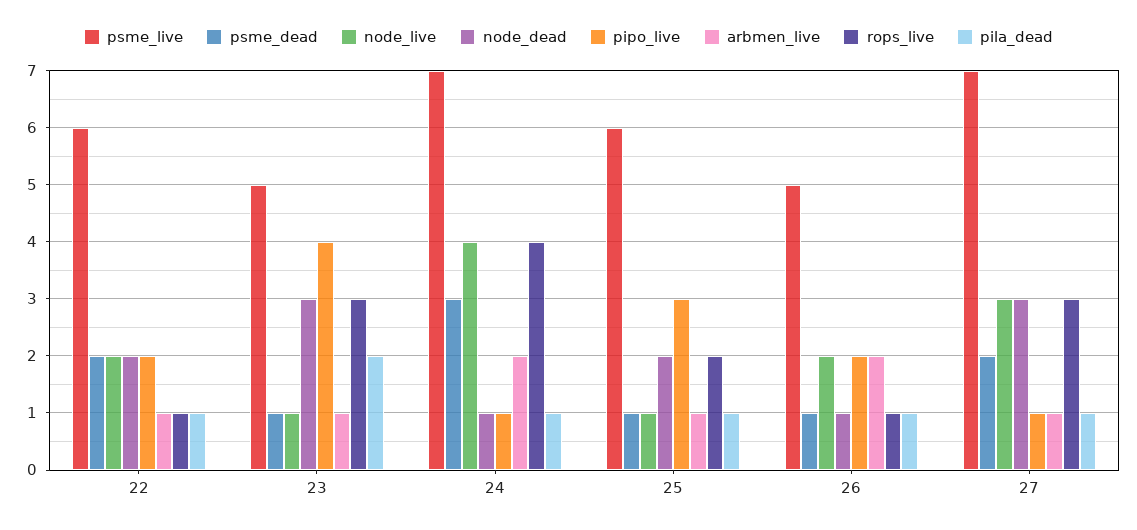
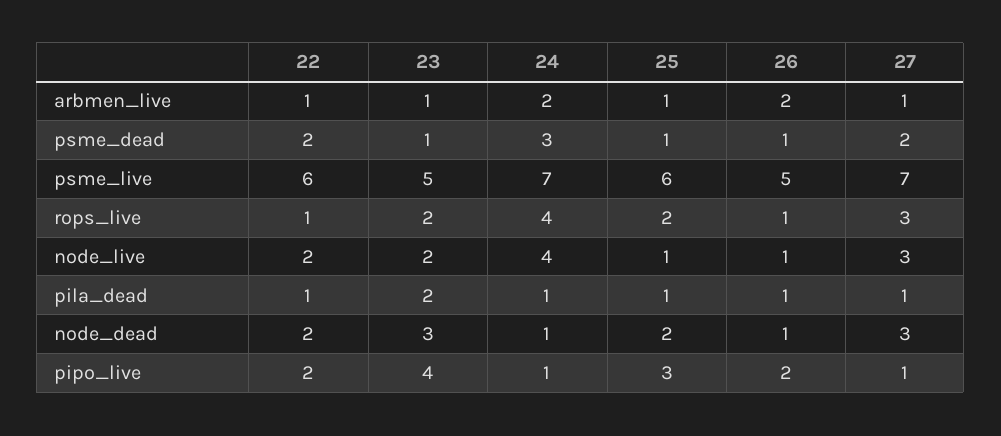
  {
    "psme_live": {
      "22": 6,
      "23": 5,
      "24": 7,
      "25": 6,
      "26": 5,
      "27": 7
    },
    "psme_dead": {
      "22": 2,
      "23": 1,
      "24": 3,
      "25": 1,
      "26": 1,
      "27": 2
    },
    "node_live": {
      "22": 2,
-     "23": 1,
+     "23": 2,
      "24": 4,
      "25": 1,
-     "26": 2,
+     "26": 1,
      "27": 3
    },
    "node_dead": {
      "22": 2,
      "23": 3,
      "24": 1,
      "25": 2,
      "26": 1,
      "27": 3
    },
    "pipo_live": {
      "22": 2,
      "23": 4,
      "24": 1,
      "25": 3,
      "26": 2,
      "27": 1
    },
    "arbmen_live": {
      "22": 1,
      "23": 1,
      "24": 2,
      "25": 1,
      "26": 2,
      "27": 1
    },
    "rops_live": {
      "22": 1,
-     "23": 3,
+     "23": 2,
      "24": 4,
      "25": 2,
      "26": 1,
      "27": 3
    },
    "pila_dead": {
      "22": 1,
      "23": 2,
      "24": 1,
      "25": 1,
      "26": 1,
      "27": 1
    }
  }

